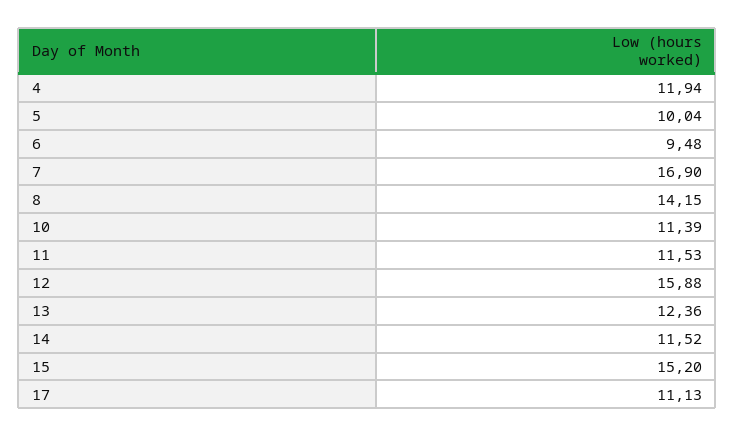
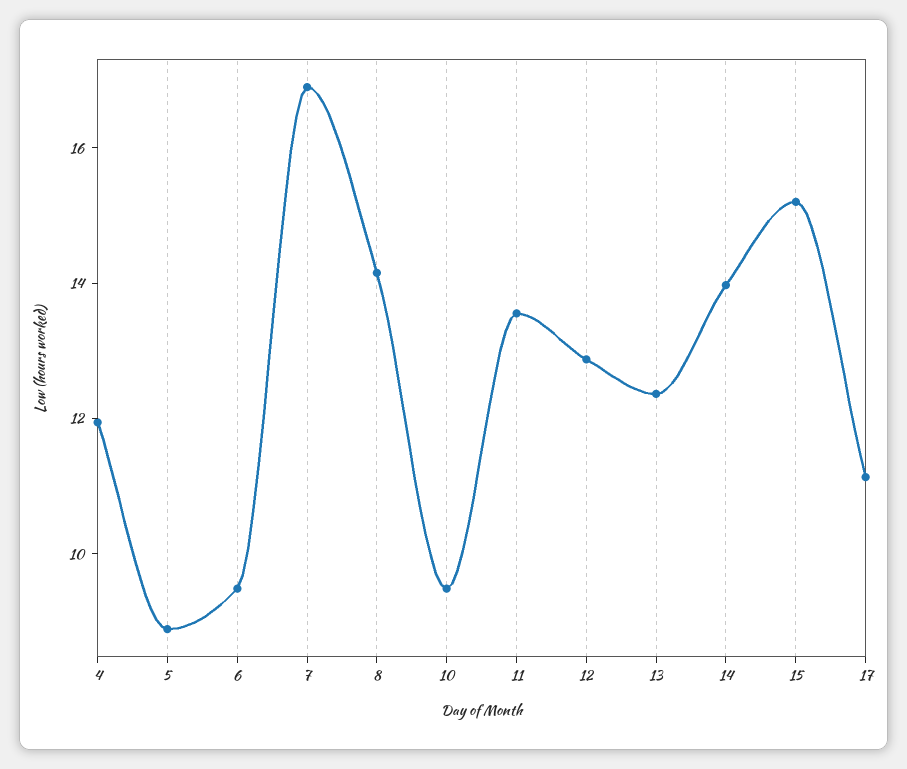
  {
    "4": 11.94,
-   "5": 10.04,
+   "5": 9,
    "6": 9.48,
    "7": 16.9,
    "8": 14.15,
-   "10": 11.39,
+   "10": 9.5,
-   "11": 11.53,
+   "11": 13.5,
-   "12": 15.88,
+   "12": 13,
    "13": 12.36,
-   "14": 11.52,
+   "14": 14,
    "15": 15.2,
    "17": 11.13
  }

